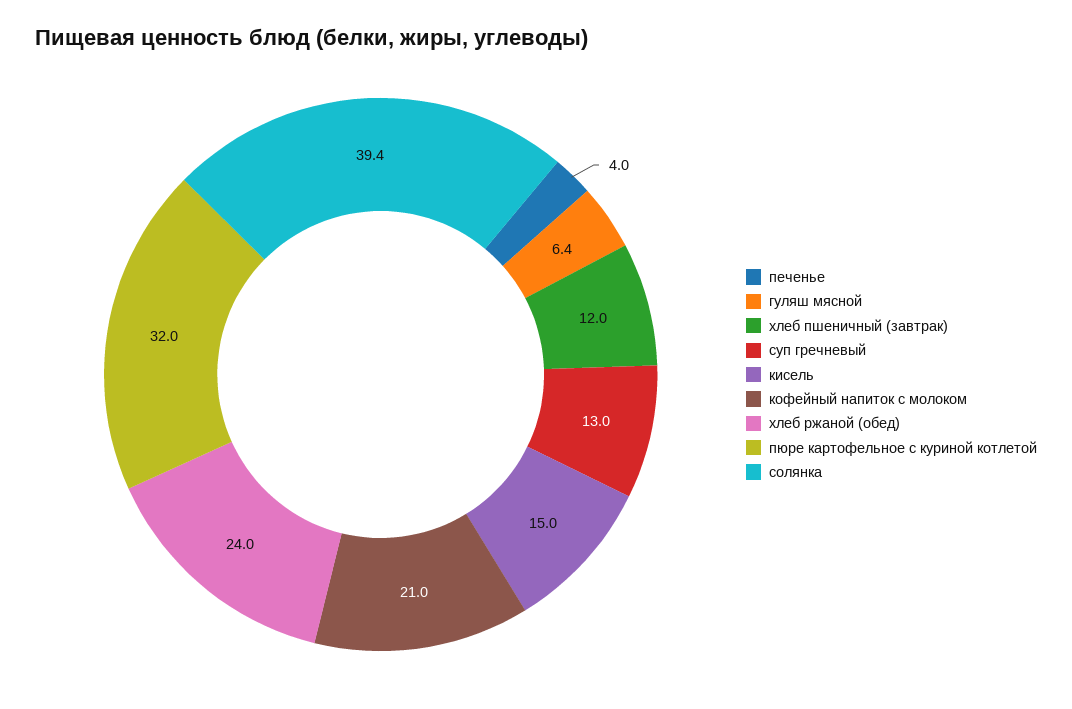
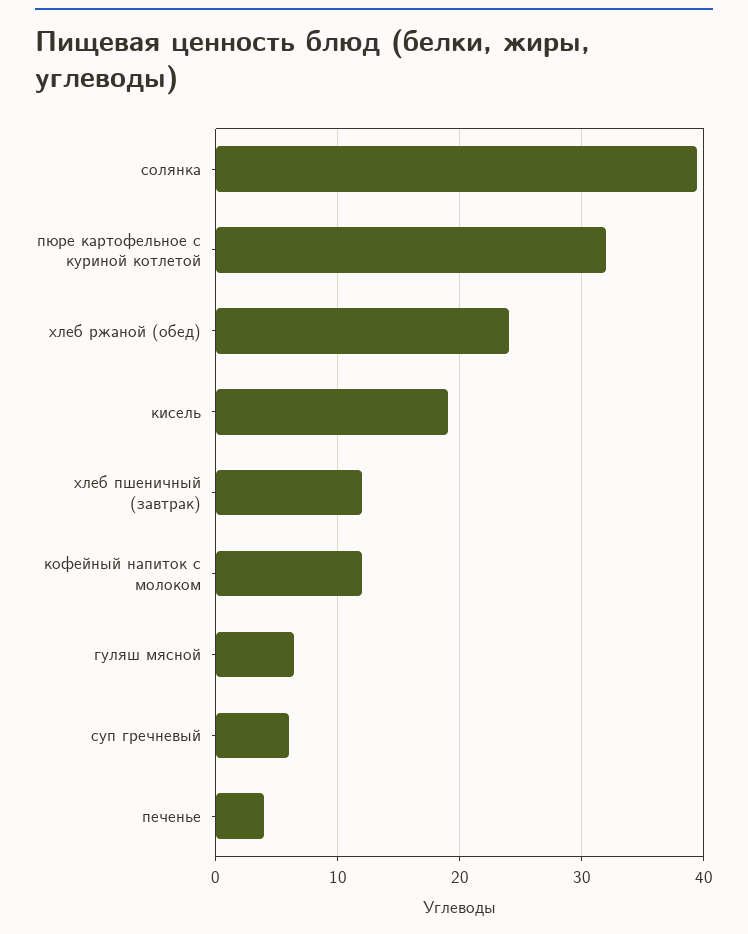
  {
    "печенье": 4,
    "гуляш мясной": 6.4,
    "хлеб пшеничный (завтрак)": 12,
-   "суп гречневый": 13,
+   "суп гречневый": 6,
-   "кисель": 15,
+   "кисель": 19,
-   "кофейный напиток с молоком": 21,
+   "кофейный напиток с молоком": 12,
    "хлеб ржаной (обед)": 24,
    "пюре картофельное с куриной котлетой": 32,
    "солянка": 39.4
  }

